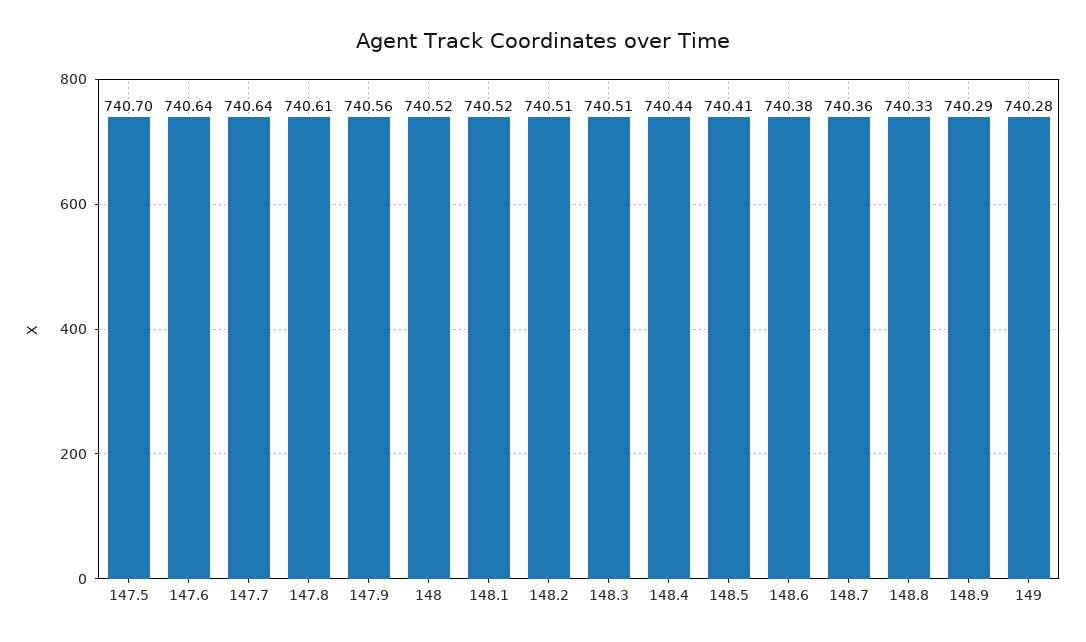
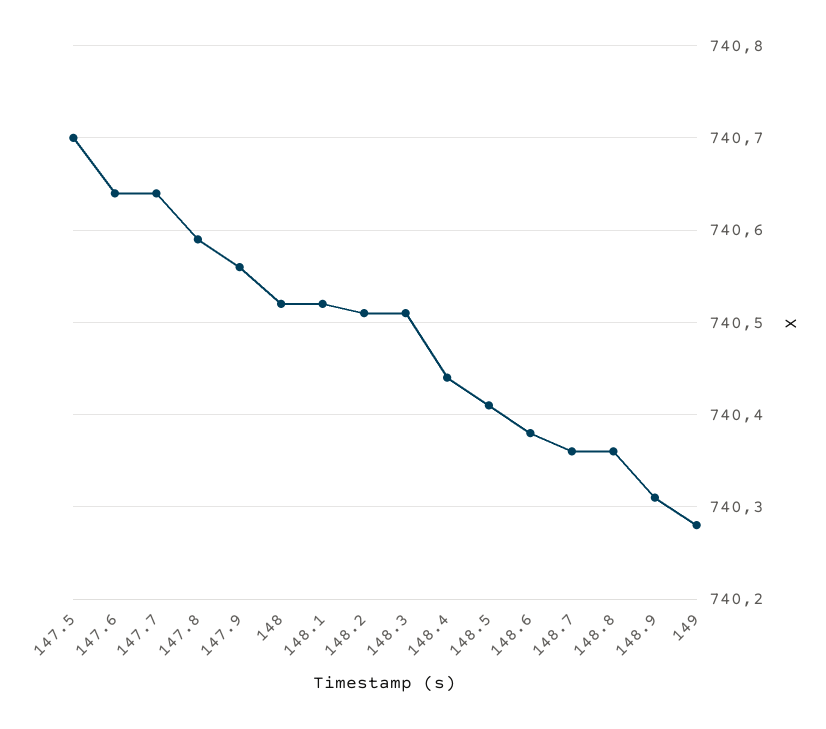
  {
    "147.5": 740.7,
    "147.6": 740.64,
    "147.7": 740.64,
-   "147.8": 740.61,
+   "147.8": 740.59,
    "147.9": 740.56,
    "148": 740.52,
    "148.1": 740.52,
    "148.2": 740.51,
    "148.3": 740.51,
    "148.4": 740.44,
    "148.5": 740.41,
    "148.6": 740.38,
    "148.7": 740.36,
-   "148.8": 740.33,
+   "148.8": 740.36,
-   "148.9": 740.29,
+   "148.9": 740.31,
    "149": 740.28
  }

